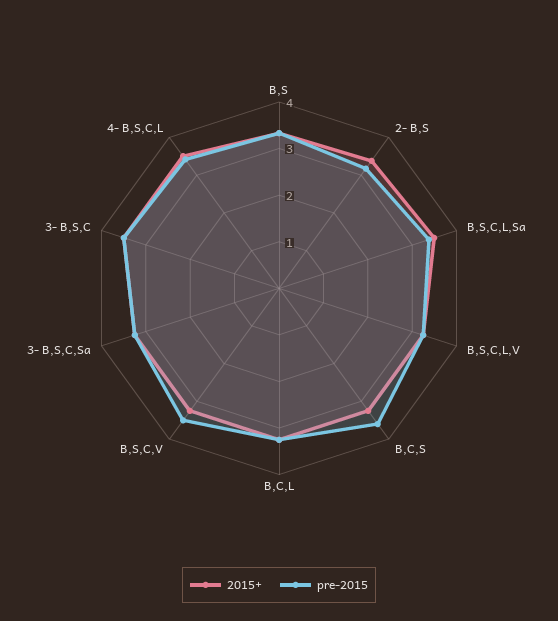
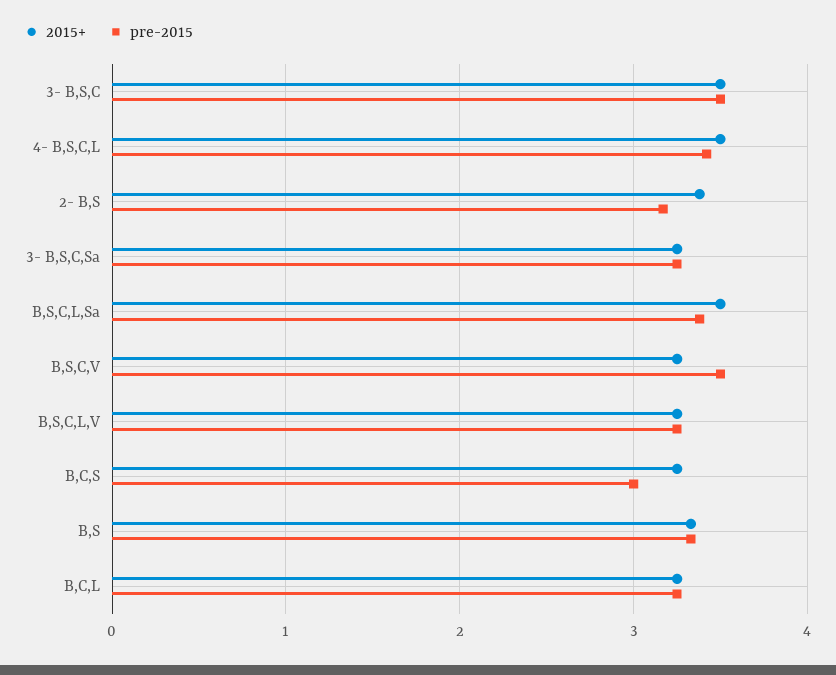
  {
    "2015+": {
      "B,S": 3.3,
      "2- B,S": 3.4,
      "B,S,C,L,Sa": 3.5,
      "B,S,C,L,V": 3.3,
      "B,C,S": 3.3,
      "B,C,L": 3.3,
      "B,S,C,V": 3.3,
      "3- B,S,C,Sa": 3.3,
      "3- B,S,C": 3.5,
      "4- B,S,C,L": 3.5
    },
    "pre-2015": {
      "B,S": 3.3,
      "2- B,S": 3.2,
      "B,S,C,L,Sa": 3.4,
      "B,S,C,L,V": 3.3,
-     "B,C,S": 3.6,
+     "B,C,S": 3,
      "B,C,L": 3.3,
      "B,S,C,V": 3.5,
      "3- B,S,C,Sa": 3.3,
      "3- B,S,C": 3.5,
      "4- B,S,C,L": 3.4
    }
  }

